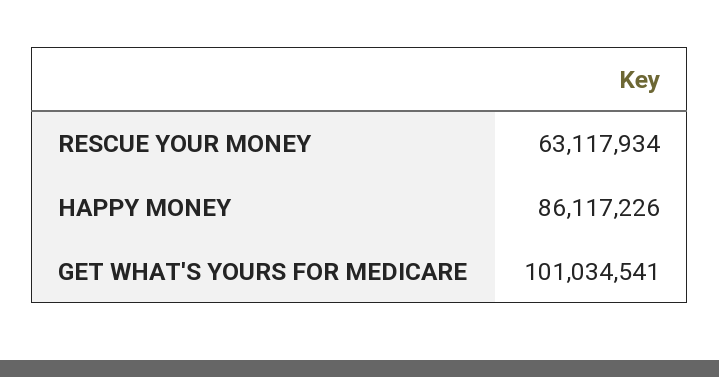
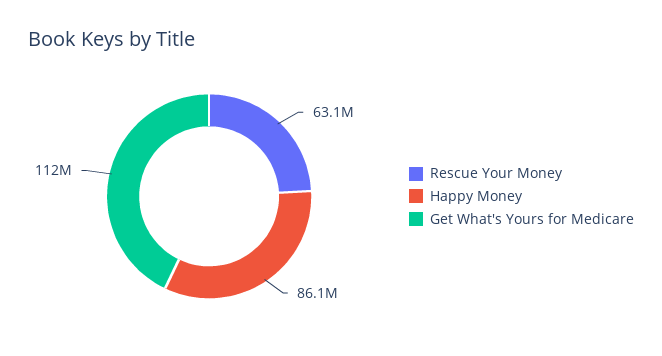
  {
    "RESCUE YOUR MONEY": 63117934,
    "HAPPY MONEY": 86117226,
-   "GET WHAT'S YOURS FOR MEDICARE": 101034541
+   "GET WHAT'S YOURS FOR MEDICARE": 112000000
  }

